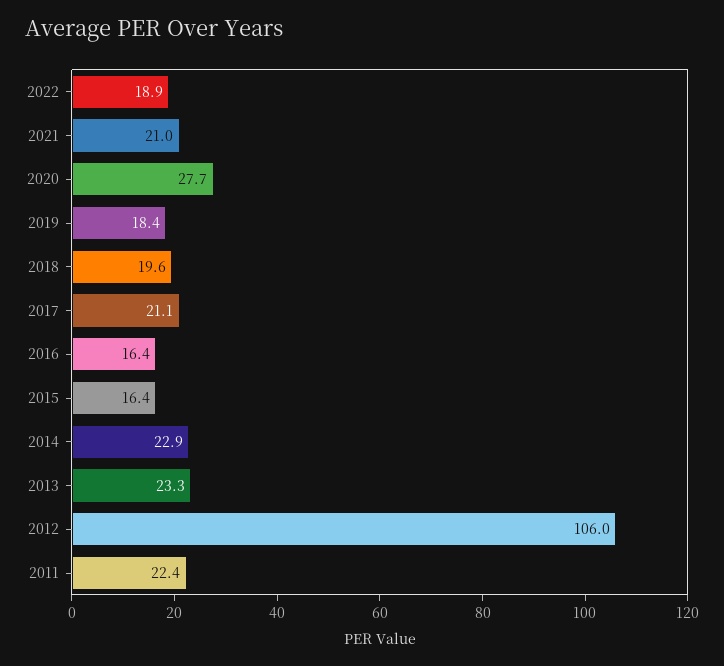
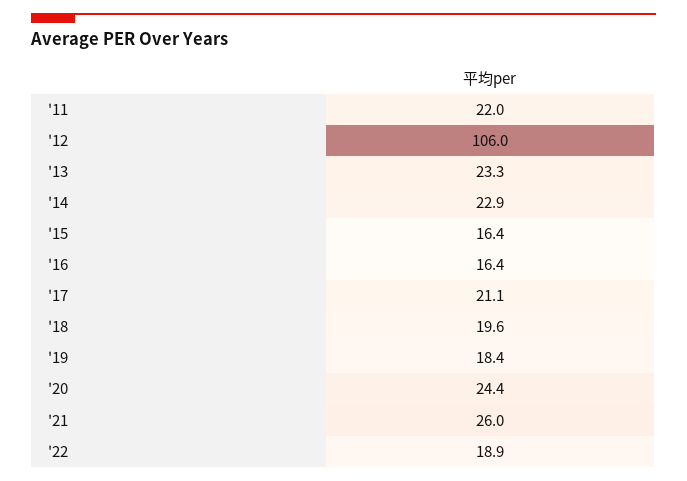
  {
    "2022": 18.9,
-   "2021": 21,
+   "2021": 26,
-   "2020": 27.7,
+   "2020": 24.4,
    "2019": 18.4,
    "2018": 19.6,
    "2017": 21.1,
    "2016": 16.4,
    "2015": 16.4,
    "2014": 22.9,
    "2013": 23.3,
    "2012": 106,
-   "2011": 22.4
+   "2011": 22
  }

